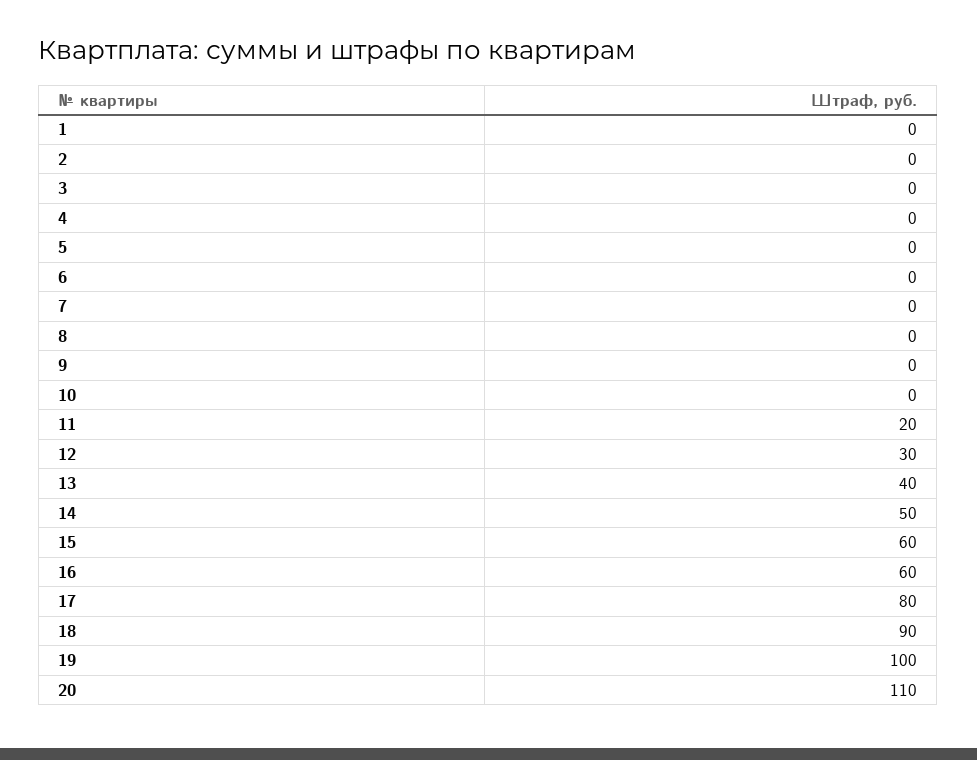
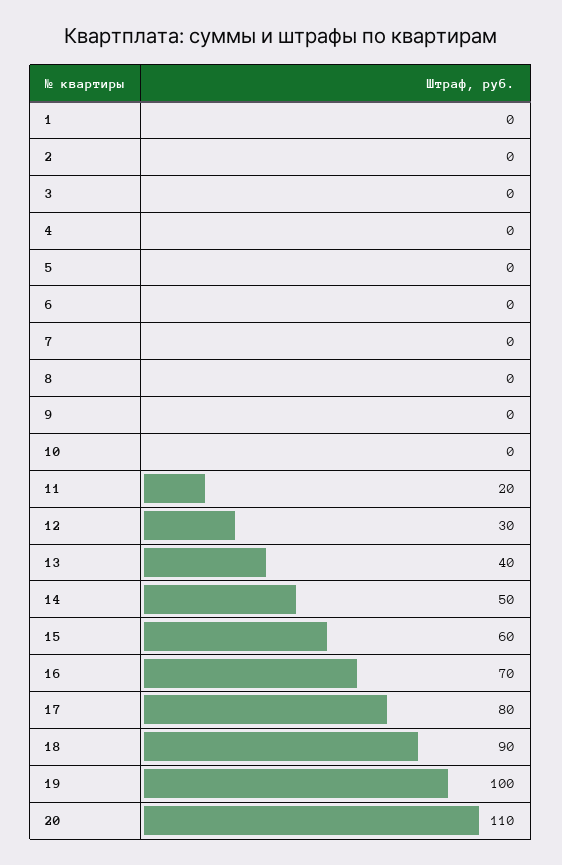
  {
    "1": 0,
    "2": 0,
    "3": 0,
    "4": 0,
    "5": 0,
    "6": 0,
    "7": 0,
    "8": 0,
    "9": 0,
    "10": 0,
    "11": 20,
    "12": 30,
    "13": 40,
    "14": 50,
    "15": 60,
-   "16": 60,
+   "16": 70,
    "17": 80,
    "18": 90,
    "19": 100,
    "20": 110
  }

